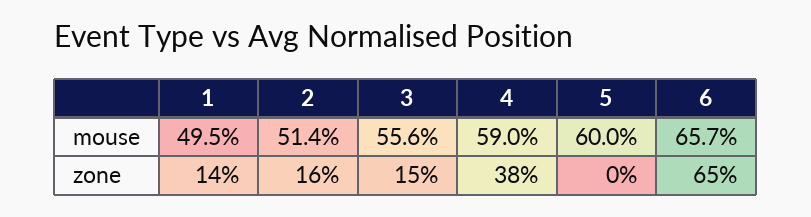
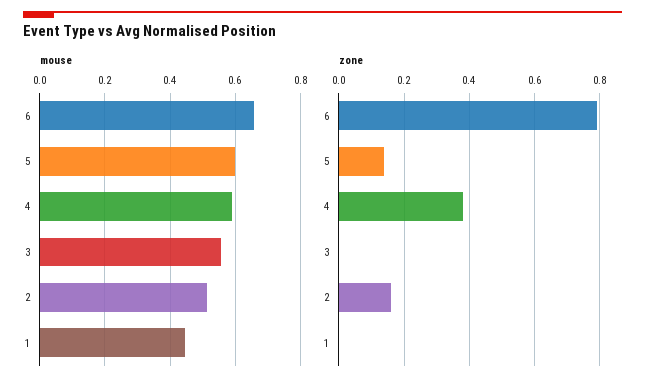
  {
    "mouse": {
-     "1": 0.495,
+     "1": 0.44,
      "2": 0.514,
      "3": 0.556,
      "4": 0.59,
      "5": 0.6,
      "6": 0.657
    },
    "zone": {
-     "1": 0.14,
+     "1": 0,
      "2": 0.16,
-     "3": 0.15,
+     "3": 0,
      "4": 0.38,
-     "5": 0,
+     "5": 0.15,
-     "6": 0.65
+     "6": 0.8
    }
  }

